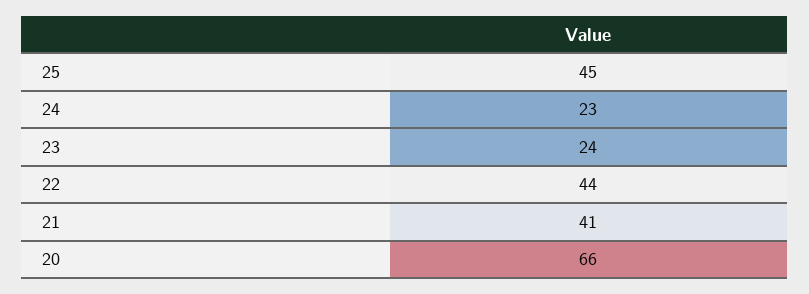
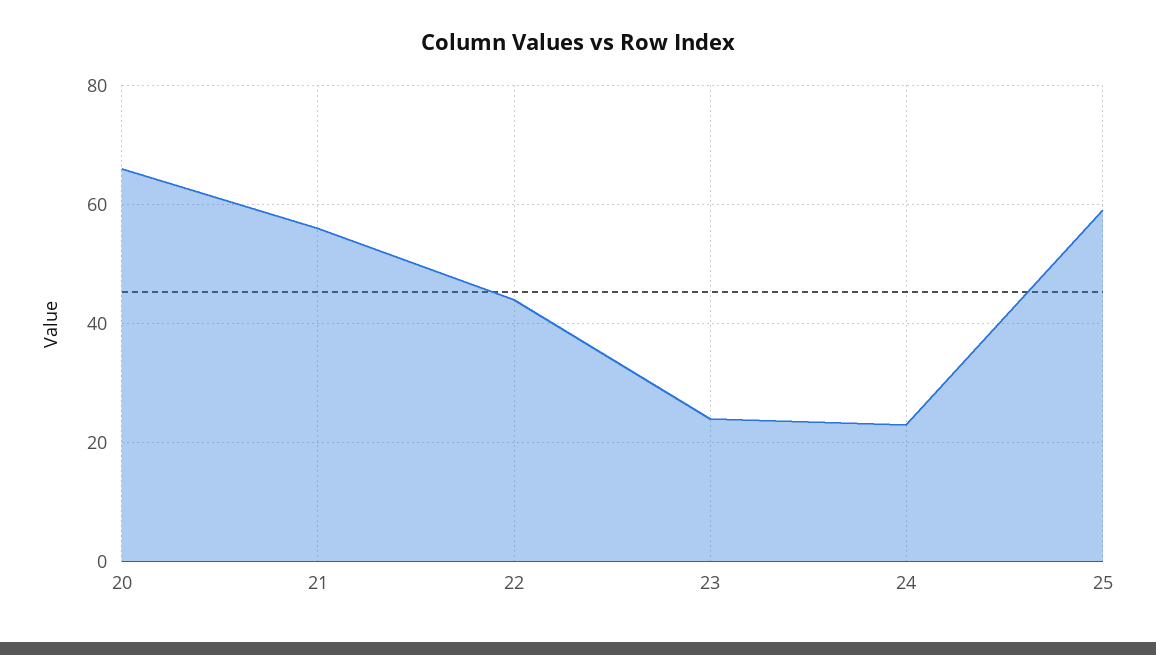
  {
-   "25": 45,
+   "25": 60,
    "24": 23,
    "23": 24,
    "22": 44,
-   "21": 41,
+   "21": 55,
    "20": 66
  }

